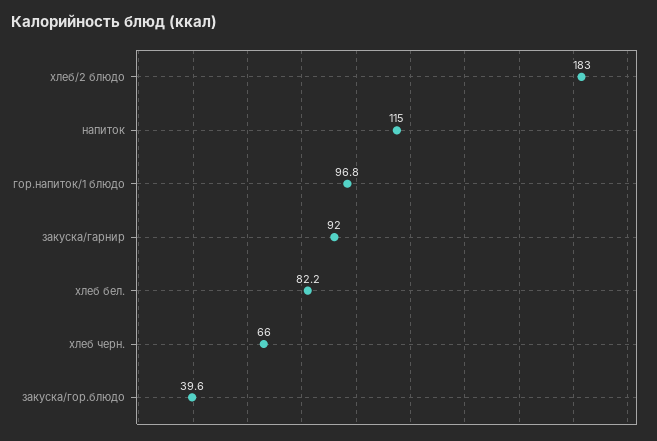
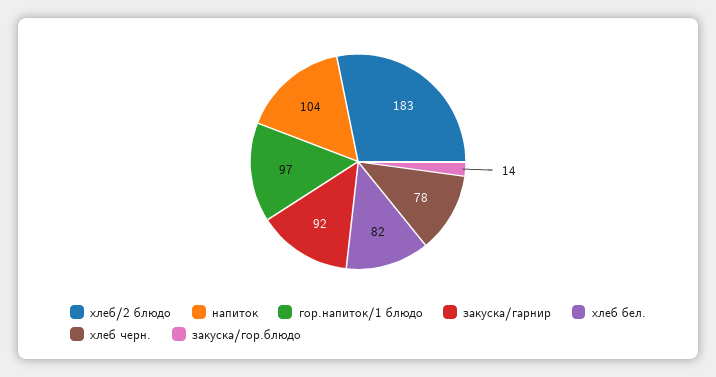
  {
    "хлеб/2 блюдо": 183,
-   "напиток": 115,
+   "напиток": 104,
    "гор.напиток/1 блюдо": 96.8,
    "закуска/гарнир": 92,
    "хлеб бел.": 82.2,
-   "хлеб черн.": 66,
+   "хлеб черн.": 78,
-   "закуска/гор.блюдо": 39.6
+   "закуска/гор.блюдо": 14
  }

